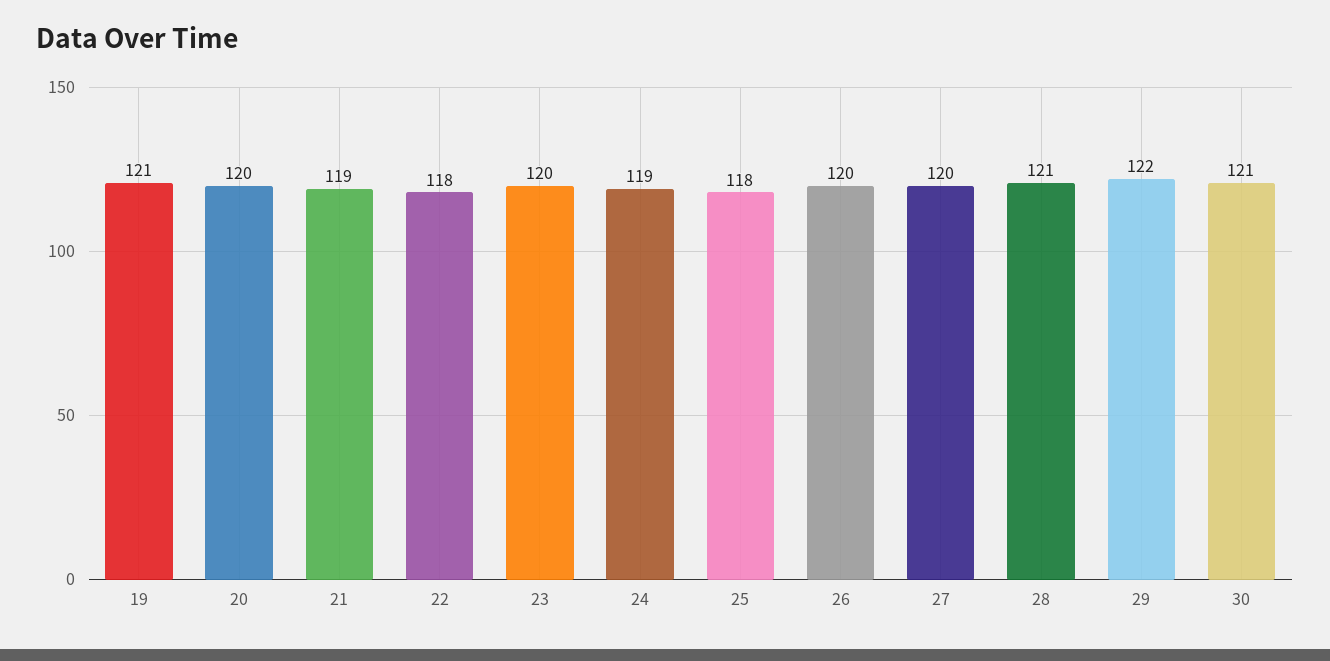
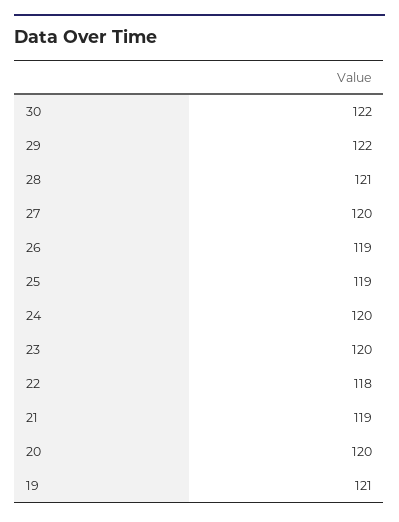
  {
    "19": 121,
    "20": 120,
    "21": 119,
    "22": 118,
    "23": 120,
-   "24": 119,
+   "24": 120,
-   "25": 118,
+   "25": 119,
-   "26": 120,
+   "26": 119,
    "27": 120,
    "28": 121,
    "29": 122,
-   "30": 121
+   "30": 122
  }

